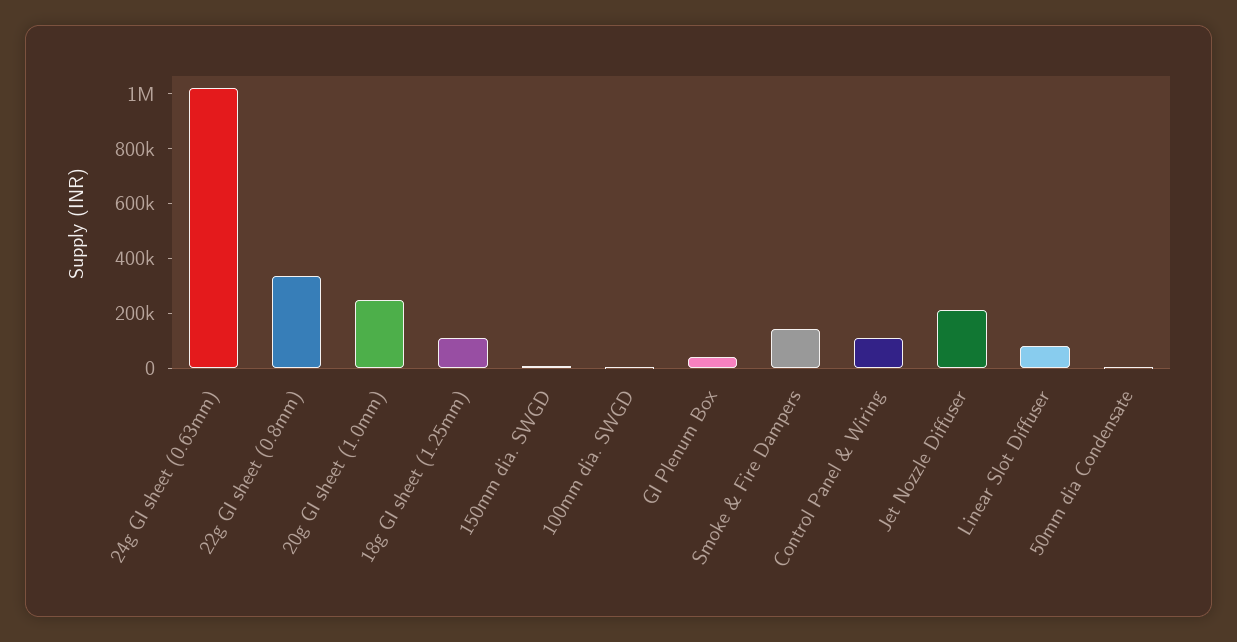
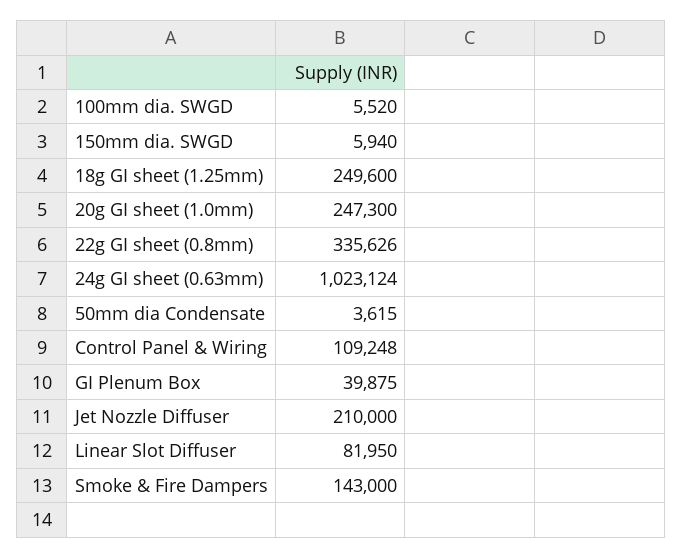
  {
    "24g GI sheet (0.63mm)": 1023124,
    "22g GI sheet (0.8mm)": 335626,
    "20g GI sheet (1.0mm)": 247300,
-   "18g GI sheet (1.25mm)": 100000,
+   "18g GI sheet (1.25mm)": 249600,
    "150mm dia. SWGD": 5940,
    "100mm dia. SWGD": 5520,
    "GI Plenum Box": 39875,
    "Smoke & Fire Dampers": 143000,
    "Control Panel & Wiring": 109248,
    "Jet Nozzle Diffuser": 210000,
    "Linear Slot Diffuser": 81950,
    "50mm dia Condensate": 3615
  }

